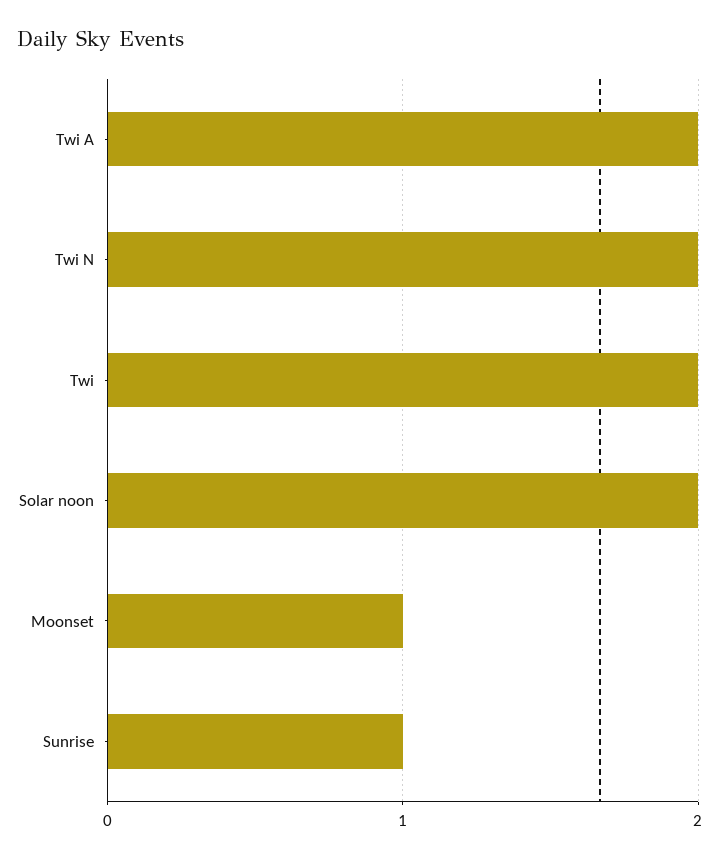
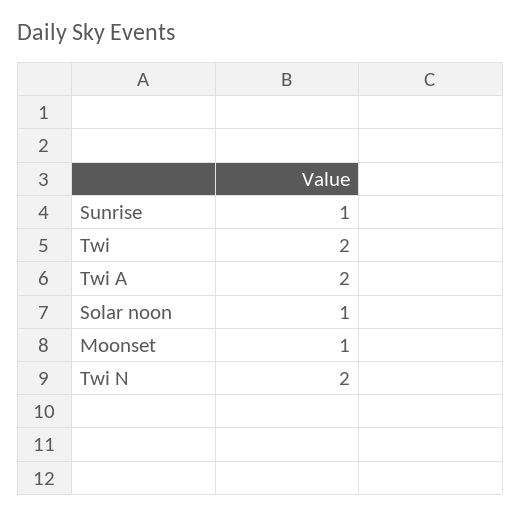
  {
    "Twi A": 2,
    "Twi N": 2,
    "Twi": 2,
-   "Solar noon": 2,
+   "Solar noon": 1,
    "Moonset": 1,
    "Sunrise": 1
  }

